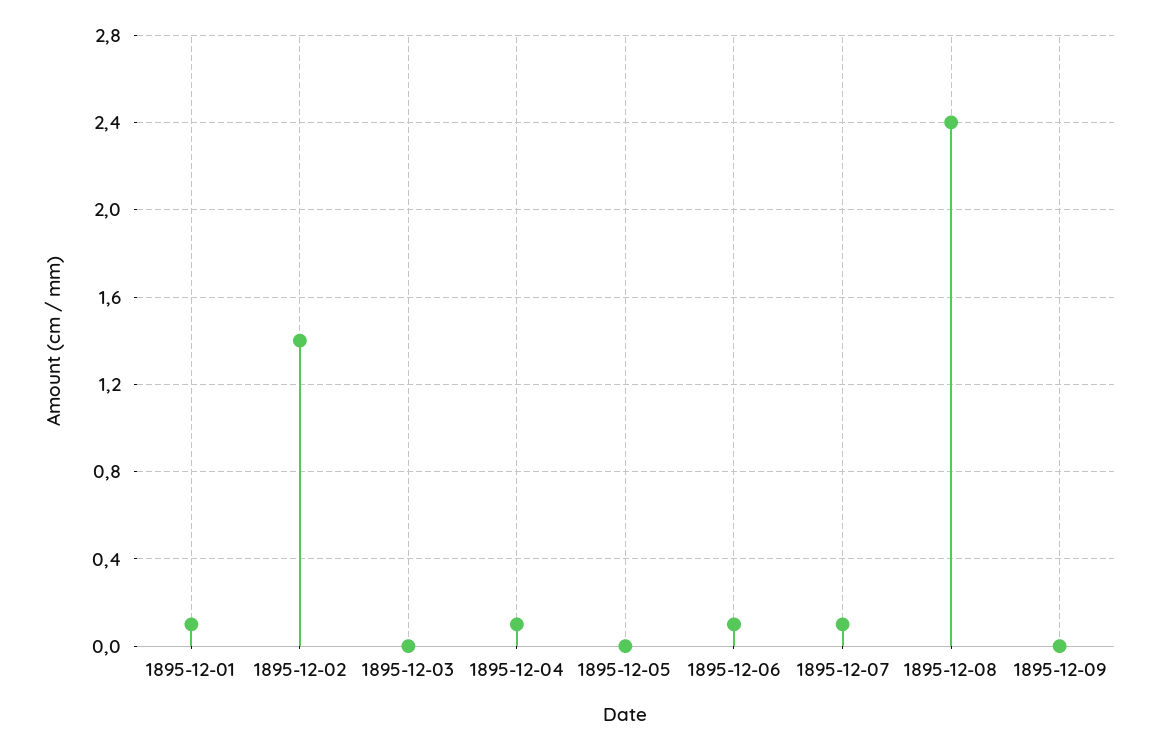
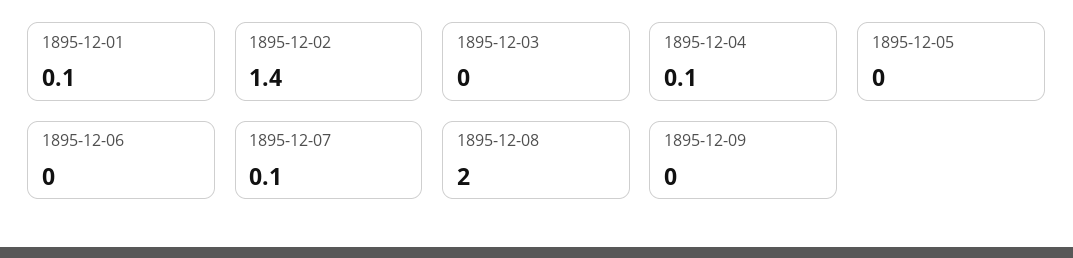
  {
    "1895-12-01": 0.1,
    "1895-12-02": 1.4,
    "1895-12-03": 0,
    "1895-12-04": 0.1,
    "1895-12-05": 0,
-   "1895-12-06": 0.1,
+   "1895-12-06": 0,
    "1895-12-07": 0.1,
-   "1895-12-08": 2.4,
+   "1895-12-08": 2,
    "1895-12-09": 0
  }

